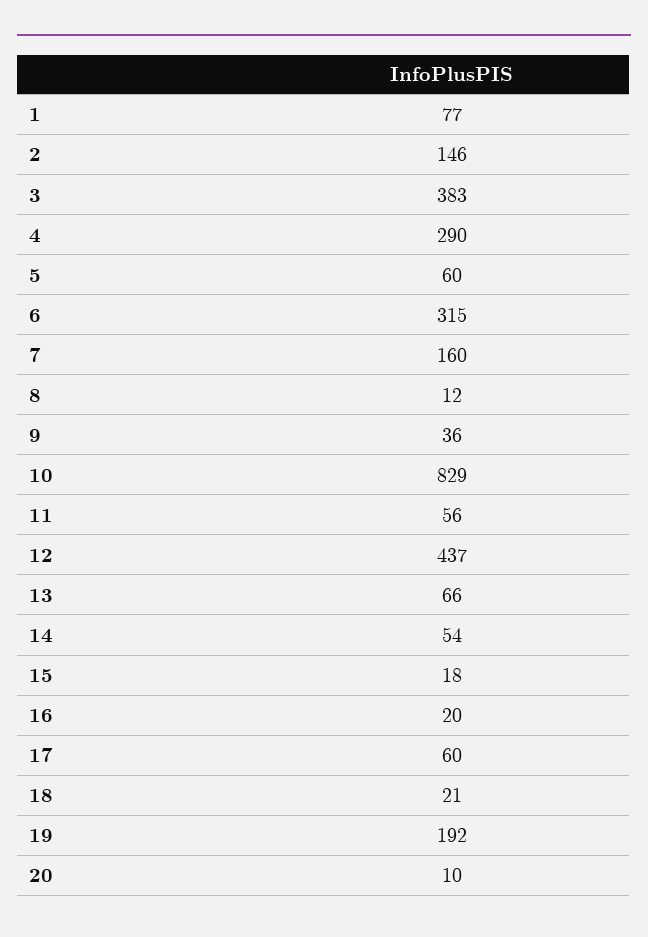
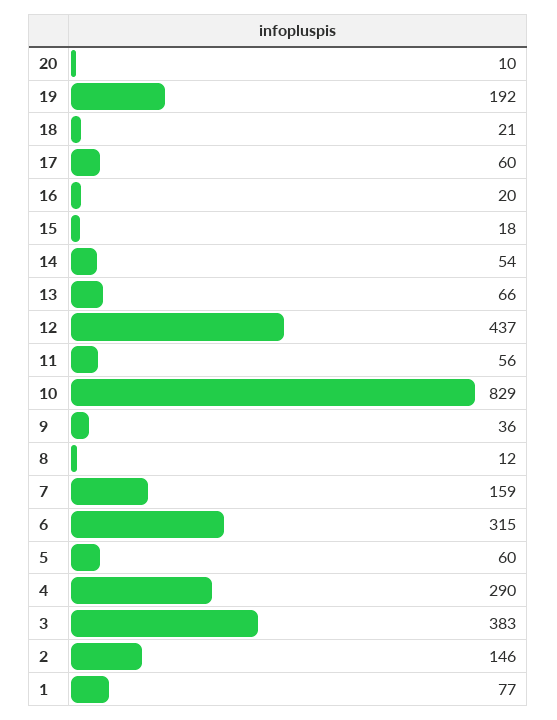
  {
    "1": 77,
    "2": 146,
    "3": 383,
    "4": 290,
    "5": 60,
    "6": 315,
-   "7": 160,
+   "7": 159,
    "8": 12,
    "9": 36,
    "10": 829,
    "11": 56,
    "12": 437,
    "13": 66,
    "14": 54,
    "15": 18,
    "16": 20,
    "17": 60,
    "18": 21,
    "19": 192,
    "20": 10
  }

